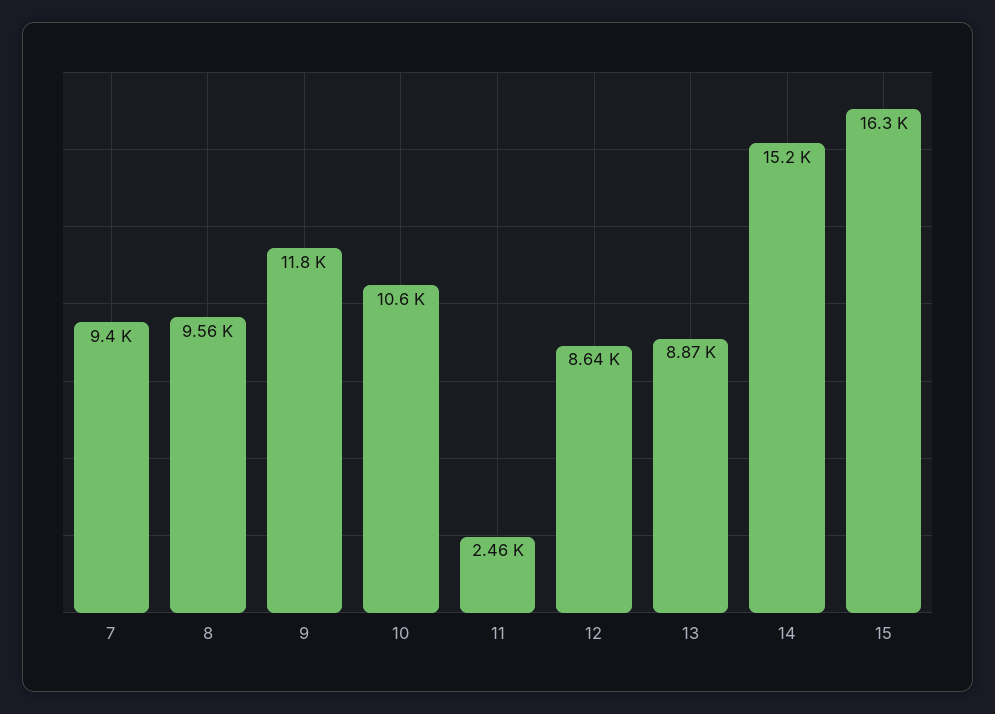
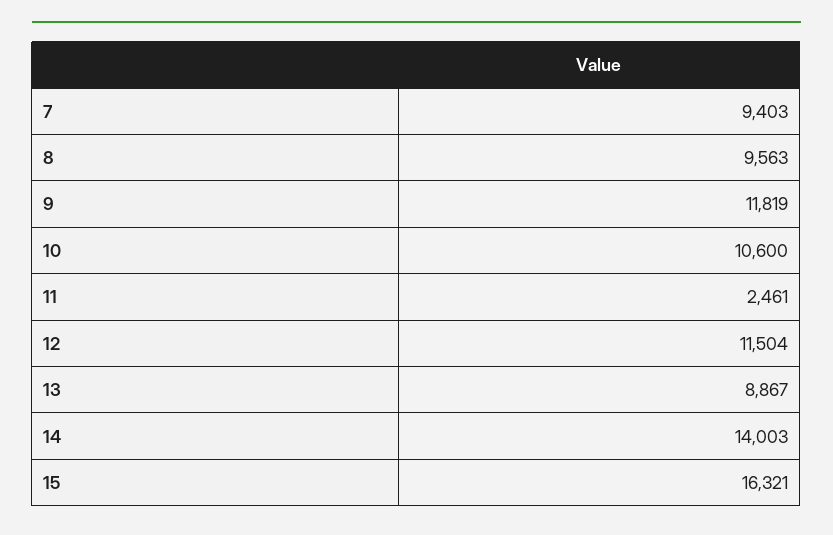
  {
    "7": 9403,
    "8": 9563,
    "9": 11819,
    "10": 10600,
    "11": 2461,
-   "12": 8640,
+   "12": 11504,
    "13": 8867,
-   "14": 15200,
+   "14": 14003,
    "15": 16321
  }

